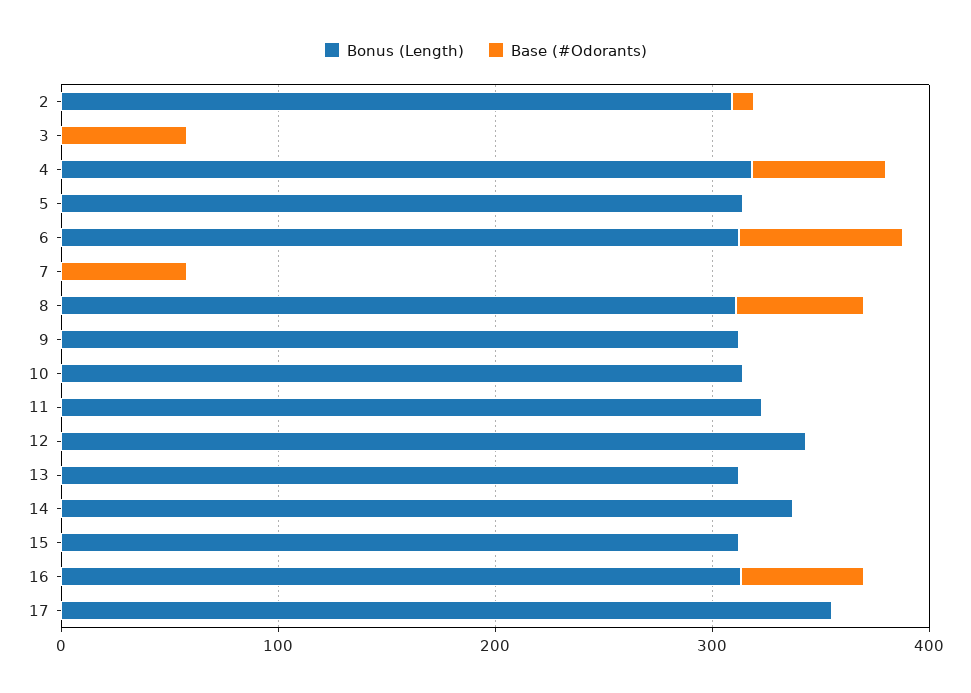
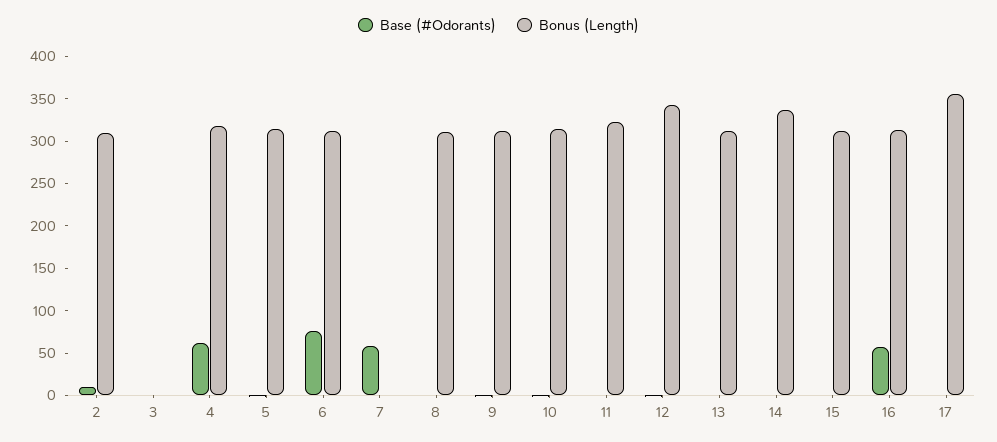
  {
    "Bonus (Length)": {
      "2": 310,
      "3": 0,
      "4": 320,
      "5": 310,
      "6": 310,
      "7": 0,
      "8": 310,
      "9": 310,
      "10": 310,
      "11": 320,
      "12": 340,
      "13": 310,
      "14": 340,
      "15": 310,
      "16": 310,
      "17": 360
    },
    "Base (#Odorants)": {
      "2": 10,
-     "3": 60,
+     "3": 0,
      "4": 60,
      "5": 0,
      "6": 80,
      "7": 60,
-     "8": 60,
+     "8": 0,
      "9": 0,
      "10": 0,
      "11": 0,
      "12": 0,
      "13": 0,
      "14": 0,
      "15": 0,
      "16": 60,
      "17": 0
    }
  }

